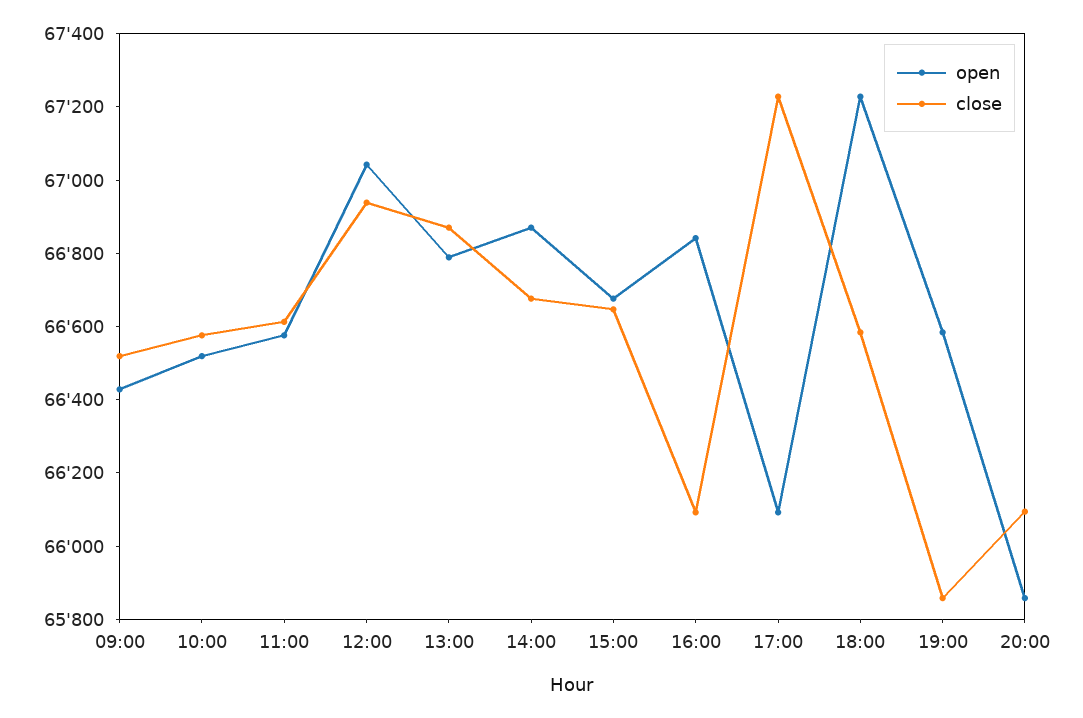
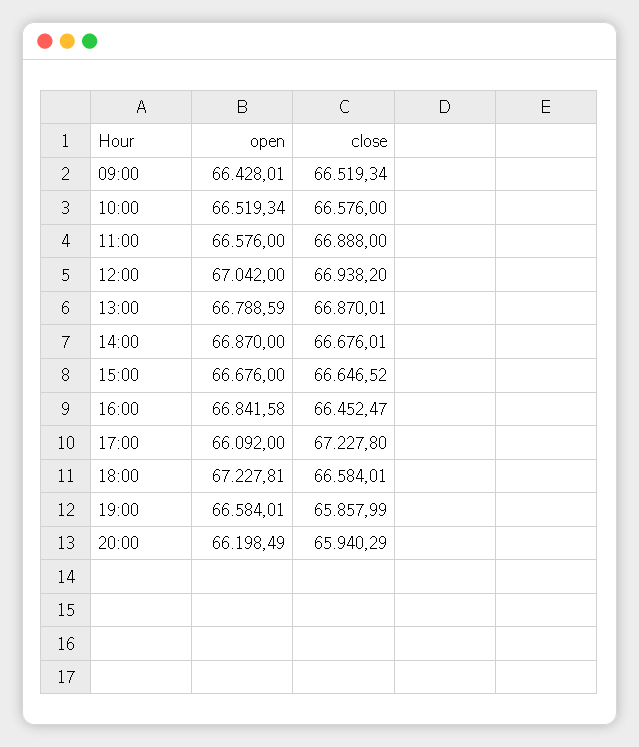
  {
    "open": {
      "09:00": 66428.01,
      "10:00": 66519.34,
      "11:00": 66576,
      "12:00": 67042,
      "13:00": 66788.59,
      "14:00": 66870,
      "15:00": 66676,
      "16:00": 66841.58,
      "17:00": 66092,
      "18:00": 67227.81,
      "19:00": 66584.01,
-     "20:00": 65850
+     "20:00": 66198.49
    },
    "close": {
      "09:00": 66519.34,
      "10:00": 66576,
-     "11:00": 66600,
+     "11:00": 66888,
      "12:00": 66938.2,
      "13:00": 66870.01,
      "14:00": 66676.01,
      "15:00": 66646.52,
-     "16:00": 66100,
+     "16:00": 66452.47,
      "17:00": 67227.8,
      "18:00": 66584.01,
      "19:00": 65857.99,
-     "20:00": 66100
+     "20:00": 65940.29
    }
  }

